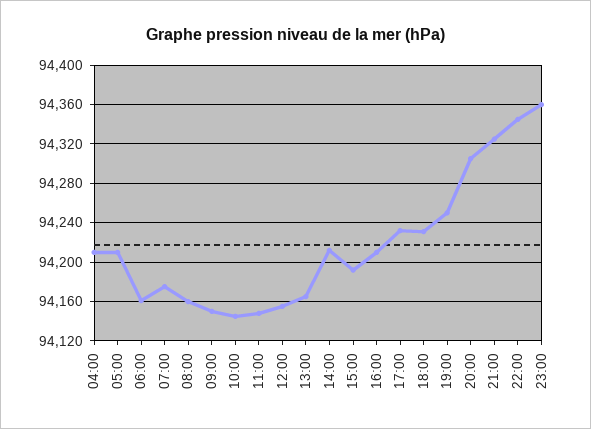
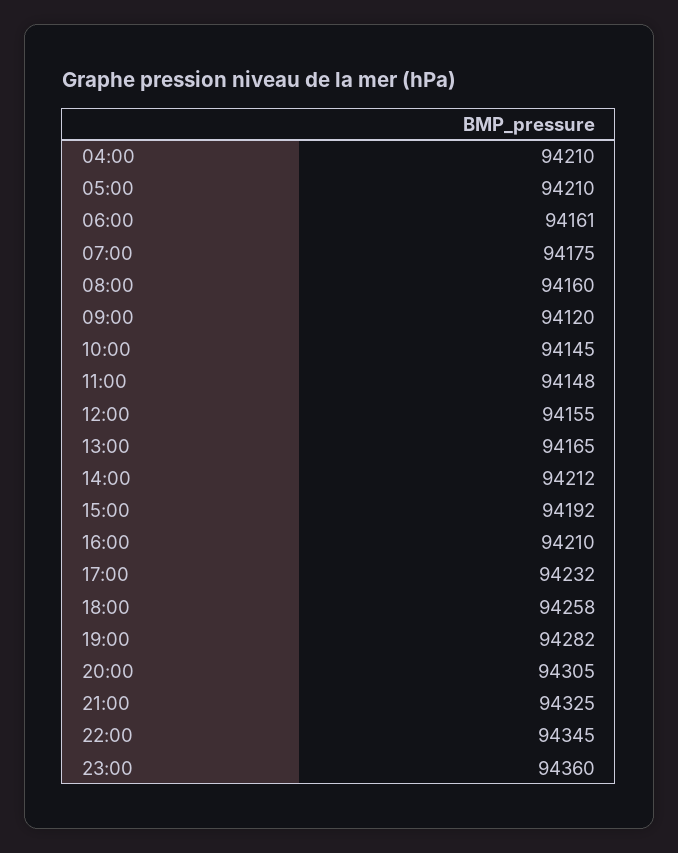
  {
    "04:00": 94210,
    "05:00": 94210,
    "06:00": 94161,
    "07:00": 94175,
    "08:00": 94160,
-   "09:00": 94150,
+   "09:00": 94120,
    "10:00": 94145,
    "11:00": 94148,
    "12:00": 94155,
    "13:00": 94165,
    "14:00": 94212,
    "15:00": 94192,
    "16:00": 94210,
    "17:00": 94232,
-   "18:00": 94230,
+   "18:00": 94258,
-   "19:00": 94250,
+   "19:00": 94282,
    "20:00": 94305,
    "21:00": 94325,
    "22:00": 94345,
    "23:00": 94360
  }

